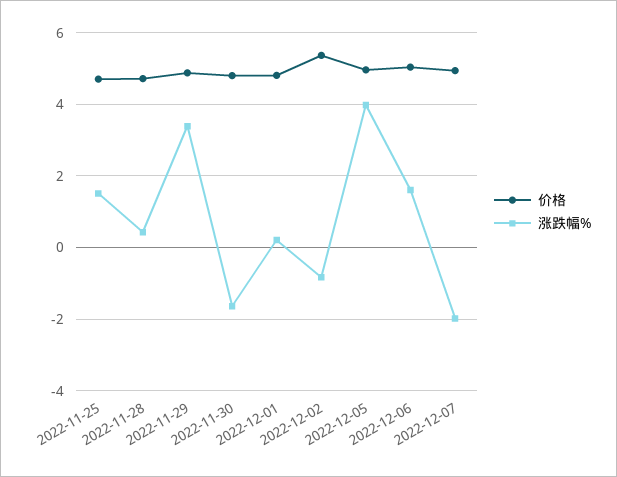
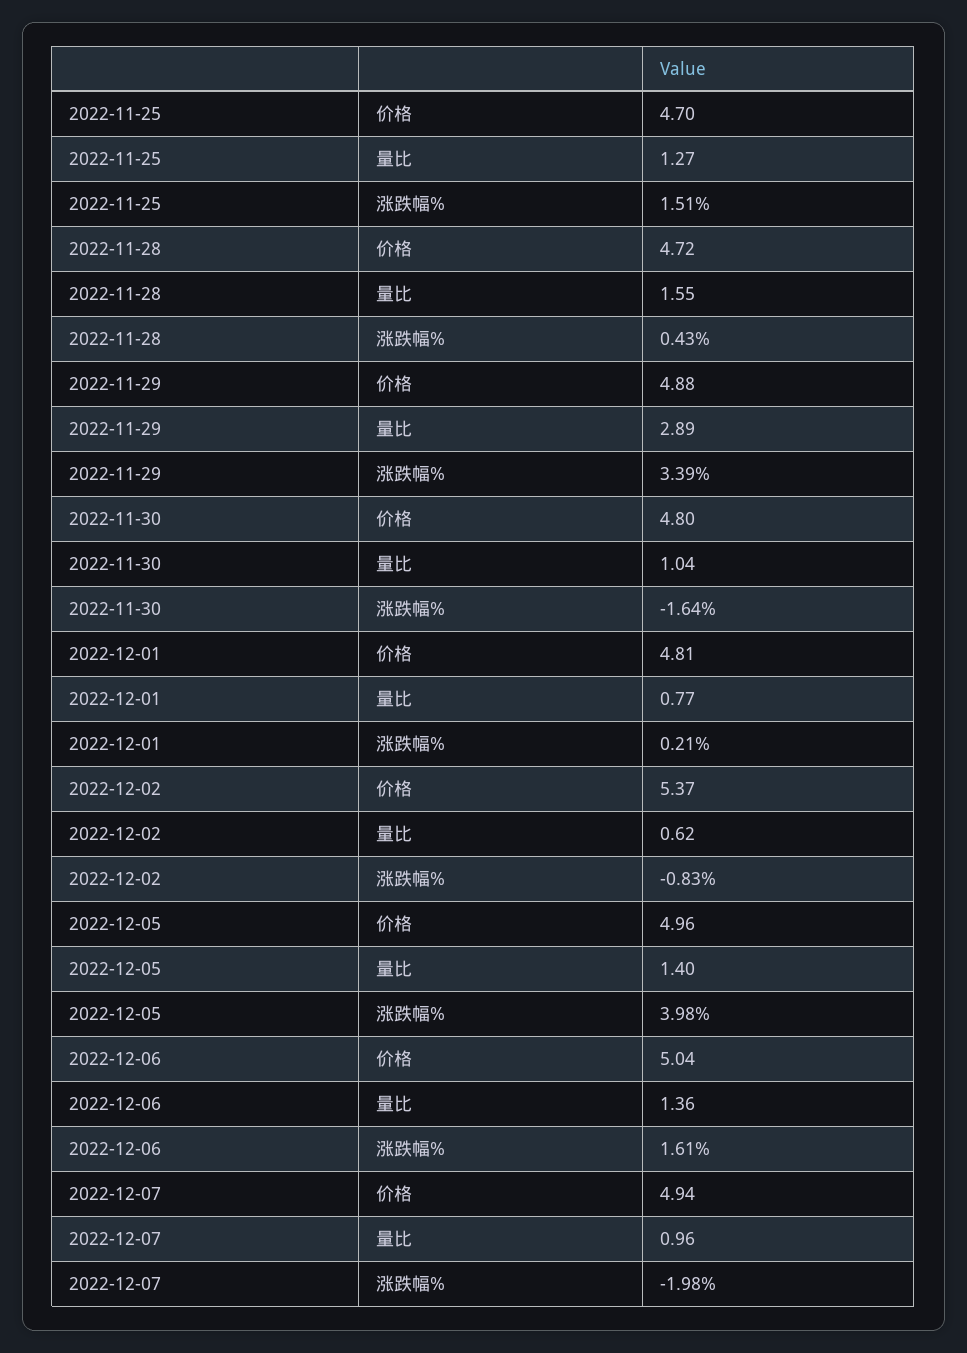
  {
    "价格": {
      "2022-11-25": 4.7,
      "2022-11-28": 4.72,
      "2022-11-29": 4.88,
      "2022-11-30": 4.8,
      "2022-12-01": 4.81,
      "2022-12-02": 5.37,
      "2022-12-05": 4.96,
      "2022-12-06": 5.04,
      "2022-12-07": 4.94
    },
    "涨跌幅%": {
      "2022-11-25": 1.51,
      "2022-11-28": 0.43,
      "2022-11-29": 3.39,
      "2022-11-30": -1.64,
      "2022-12-01": 0.21,
      "2022-12-02": -0.83,
      "2022-12-05": 3.98,
      "2022-12-06": 1.61,
      "2022-12-07": -1.98
-   }
+   },
+   "量比": {
+     "2022-11-25": 1.27,
+     "2022-11-28": 1.55,
+     "2022-11-29": 2.89,
+     "2022-11-30": 1.04,
+     "2022-12-01": 0.77,
+     "2022-12-02": 0.62,
+     "2022-12-05": 1.4,
+     "2022-12-06": 1.36,
+     "2022-12-07": 0.96
+   }
  }

